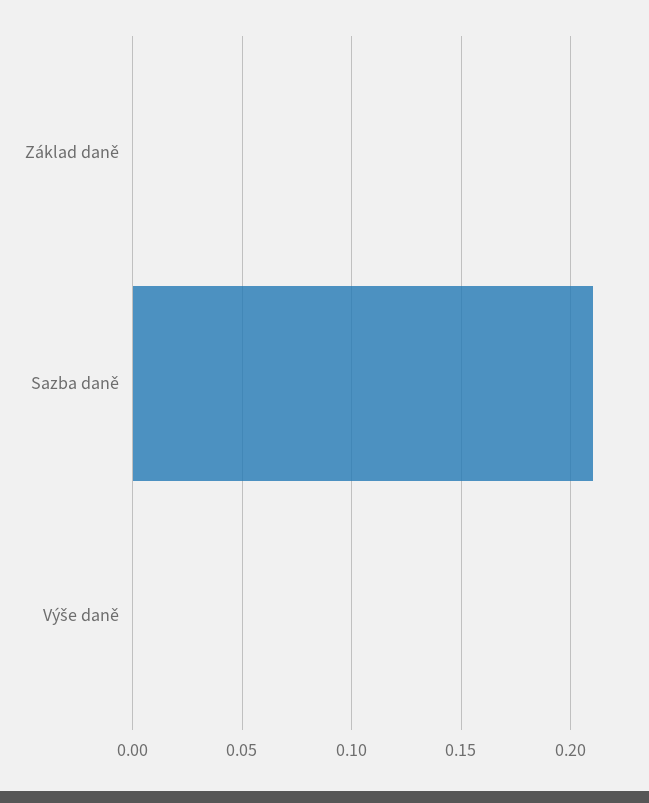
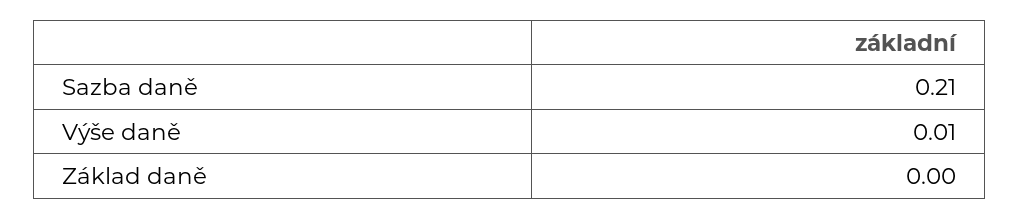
  {
    "Základ daně": 0,
    "Sazba daně": 0.21,
-   "Výše daně": 0
+   "Výše daně": 0.01
  }

